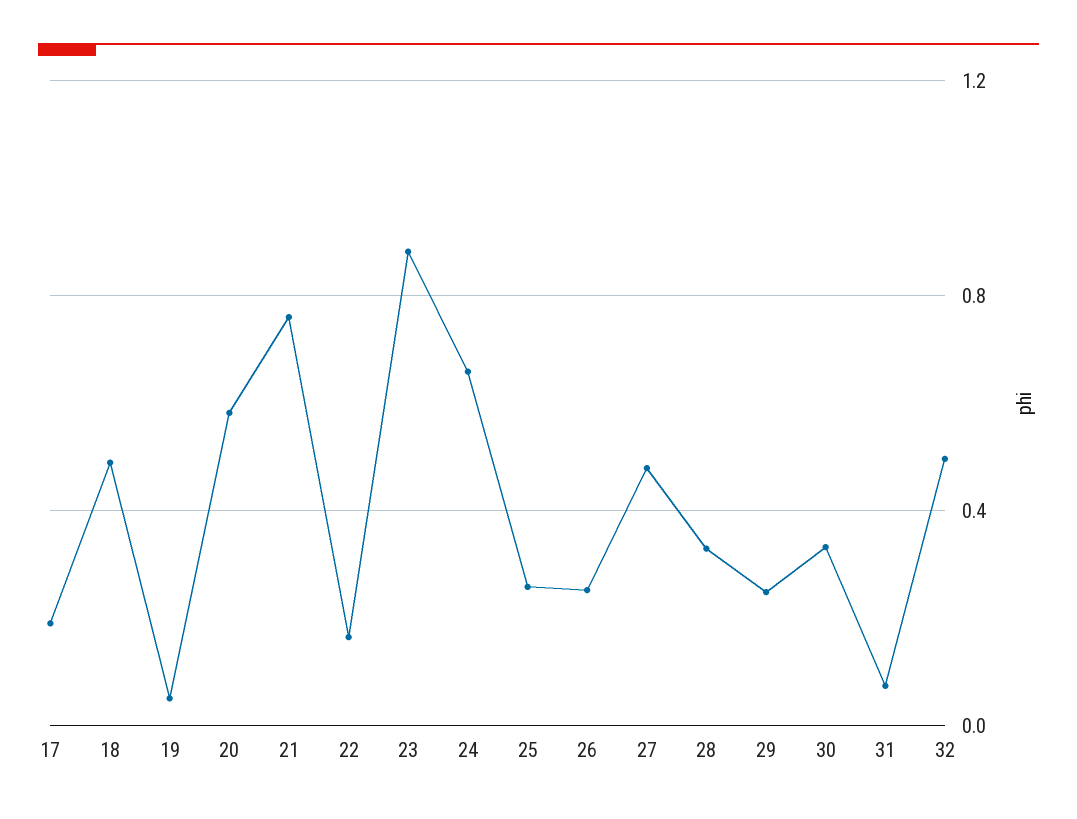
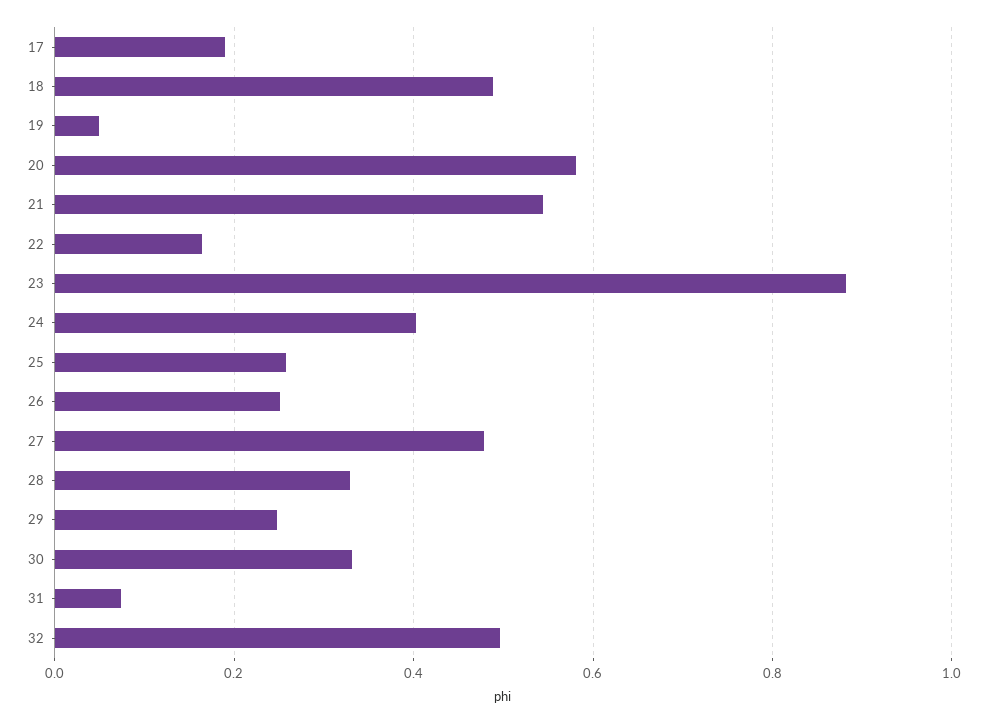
  {
    "17": 0.2,
    "18": 0.48,
    "19": 0.06,
    "20": 0.58,
-   "21": 0.75,
+   "21": 0.54,
    "22": 0.16,
    "23": 0.88,
-   "24": 0.65,
+   "24": 0.4,
    "25": 0.26,
    "26": 0.26,
    "27": 0.48,
    "28": 0.32,
    "29": 0.24,
    "30": 0.34,
    "31": 0.08,
    "32": 0.5
  }

